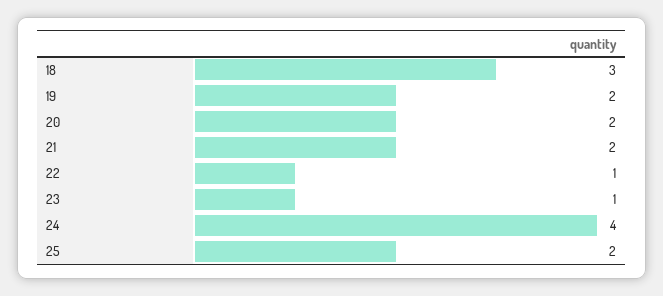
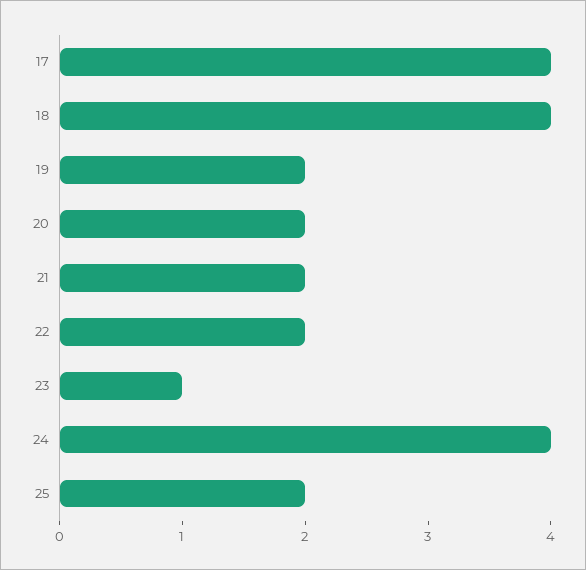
  {
-   "18": 3,
+   "18": 4,
    "19": 2,
    "20": 2,
    "21": 2,
-   "22": 1,
+   "22": 2,
    "23": 1,
    "24": 4,
-   "25": 2
+   "25": 2,
+   "17": 4
  }

